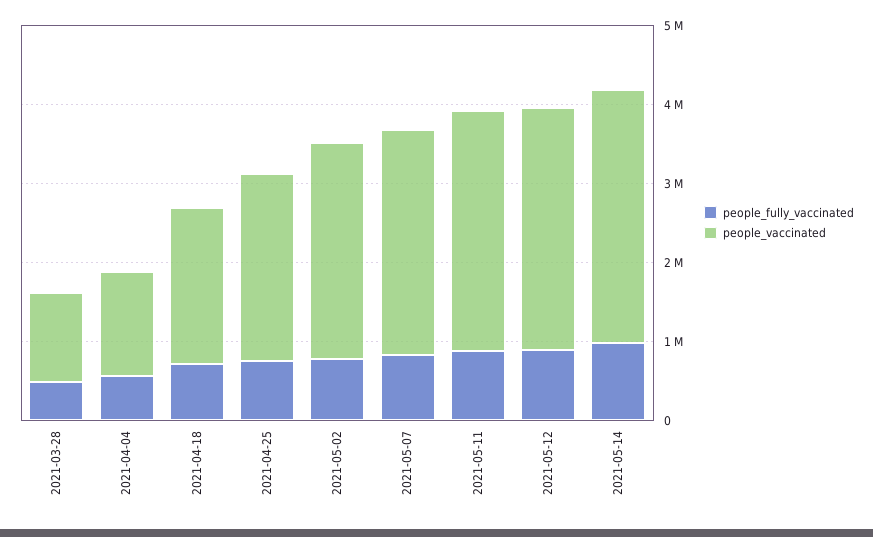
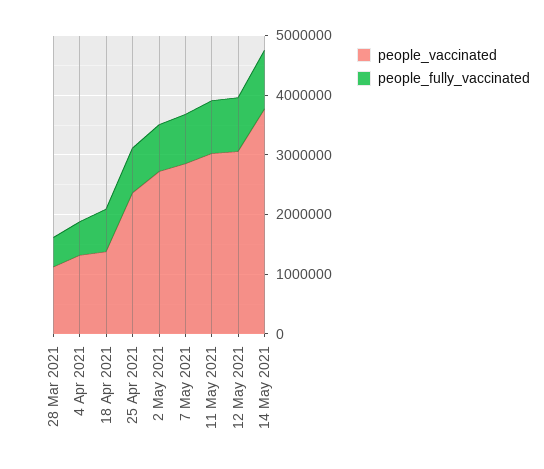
  {
    "people_fully_vaccinated": {
      "2021-03-28": 400000,
      "2021-04-04": 600000,
      "2021-04-18": 800000,
      "2021-04-25": 800000,
      "2021-05-02": 800000,
      "2021-05-07": 800000,
      "2021-05-11": 800000,
      "2021-05-12": 800000,
      "2021-05-14": 1000000
    },
    "people_vaccinated": {
      "2021-03-28": 1200000,
      "2021-04-04": 1400000,
-     "2021-04-18": 2000000,
+     "2021-04-18": 1400000,
      "2021-04-25": 2400000,
      "2021-05-02": 2800000,
      "2021-05-07": 2800000,
      "2021-05-11": 3000000,
      "2021-05-12": 3000000,
-     "2021-05-14": 3200000
+     "2021-05-14": 3800000
    }
  }

